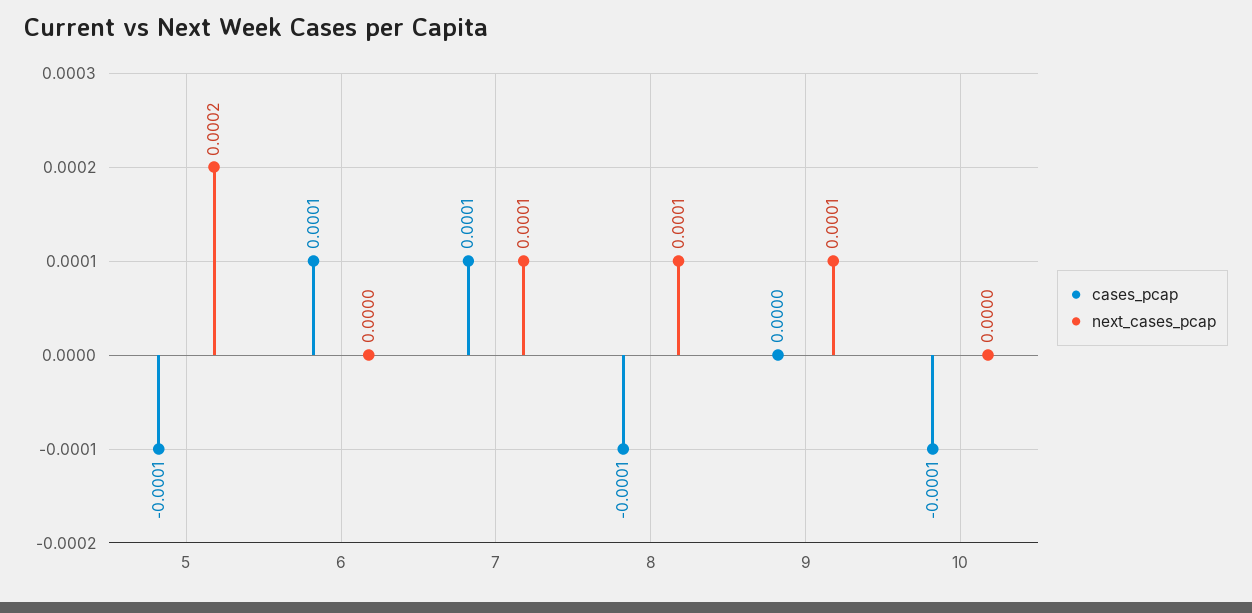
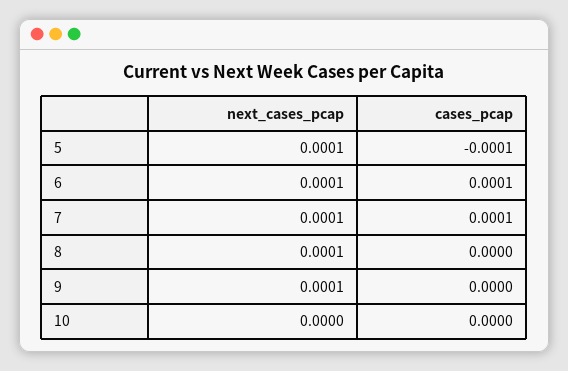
  {
    "cases_pcap": {
      "5": -0.0001,
      "6": 0.0001,
      "7": 0.0001,
-     "8": -0.0001,
+     "8": 0,
      "9": 0,
-     "10": -0.0001
+     "10": 0
    },
    "next_cases_pcap": {
-     "5": 0.0002,
+     "5": 0.0001,
-     "6": 0,
+     "6": 0.0001,
      "7": 0.0001,
      "8": 0.0001,
      "9": 0.0001,
      "10": 0
    }
  }

